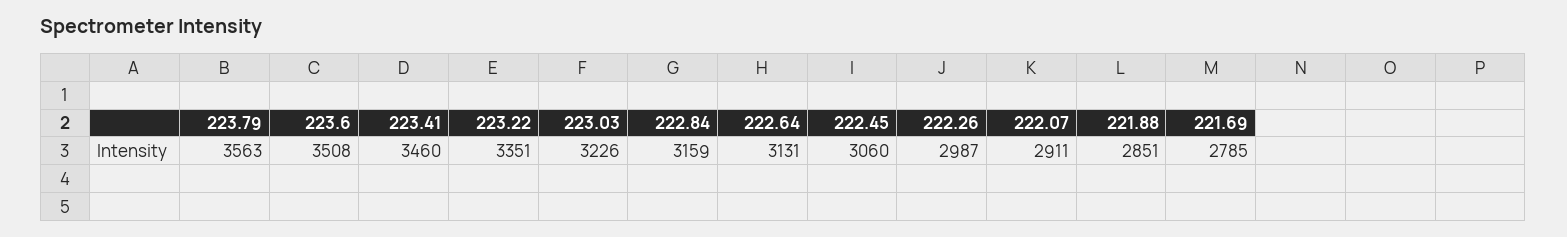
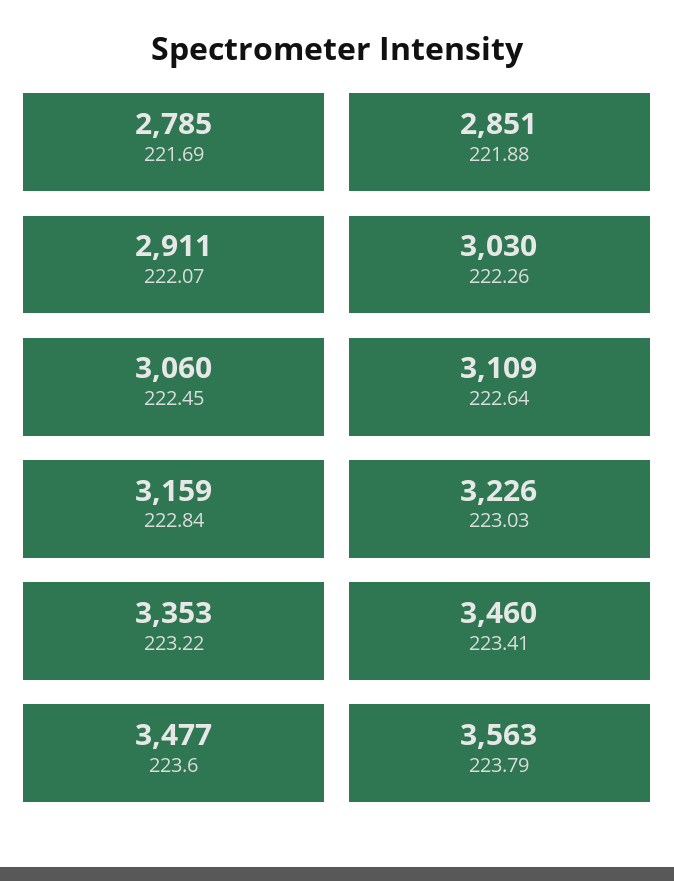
  {
    "223.79": 3563,
-   "223.6": 3508,
+   "223.6": 3477,
    "223.41": 3460,
-   "223.22": 3351,
+   "223.22": 3353,
    "223.03": 3226,
    "222.84": 3159,
-   "222.64": 3131,
+   "222.64": 3109,
    "222.45": 3060,
-   "222.26": 2987,
+   "222.26": 3030,
    "222.07": 2911,
    "221.88": 2851,
    "221.69": 2785
  }

